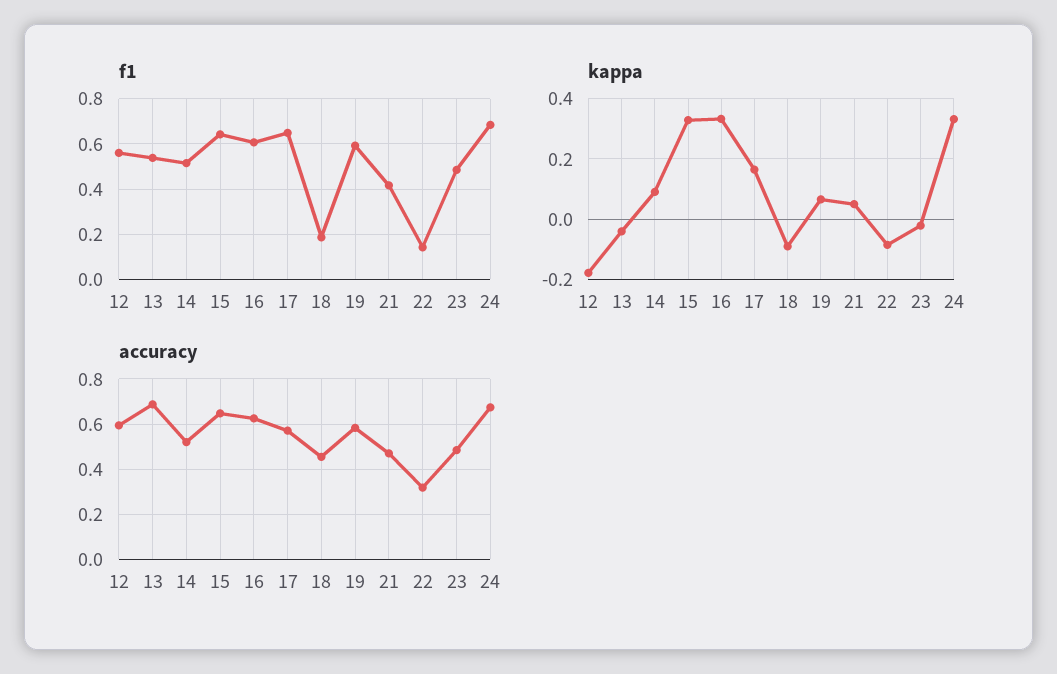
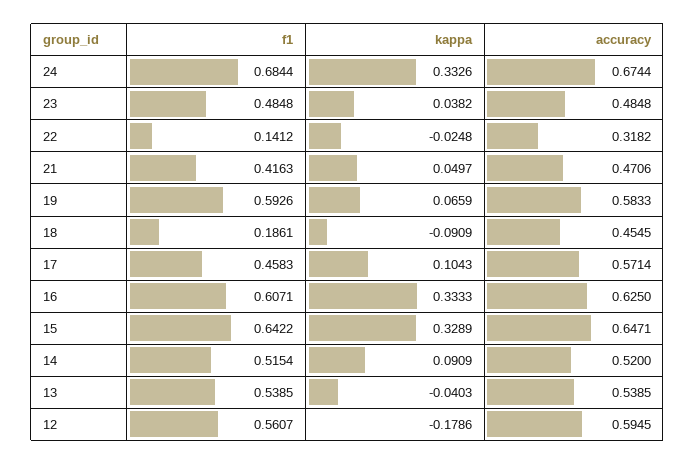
  {
    "f1": {
      "12": 0.5607,
      "13": 0.5385,
      "14": 0.5154,
      "15": 0.6422,
      "16": 0.6071,
-     "17": 0.65,
+     "17": 0.4583,
      "18": 0.1861,
      "19": 0.5926,
      "21": 0.4163,
      "22": 0.1412,
      "23": 0.4848,
      "24": 0.6844
    },
    "kappa": {
      "12": -0.1786,
      "13": -0.0403,
      "14": 0.0909,
      "15": 0.3289,
      "16": 0.3333,
-     "17": 0.16,
+     "17": 0.1043,
      "18": -0.0909,
      "19": 0.0659,
      "21": 0.0497,
-     "22": -0.08,
+     "22": -0.0248,
-     "23": -0.02,
+     "23": 0.0382,
      "24": 0.3326
    },
    "accuracy": {
      "12": 0.5945,
-     "13": 0.7,
+     "13": 0.5385,
      "14": 0.52,
      "15": 0.6471,
      "16": 0.625,
      "17": 0.5714,
      "18": 0.4545,
      "19": 0.5833,
      "21": 0.4706,
      "22": 0.3182,
      "23": 0.4848,
      "24": 0.6744
    }
  }

